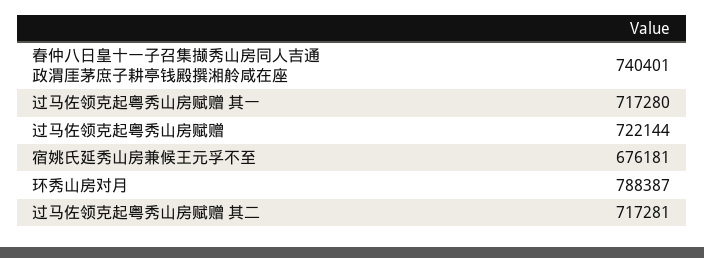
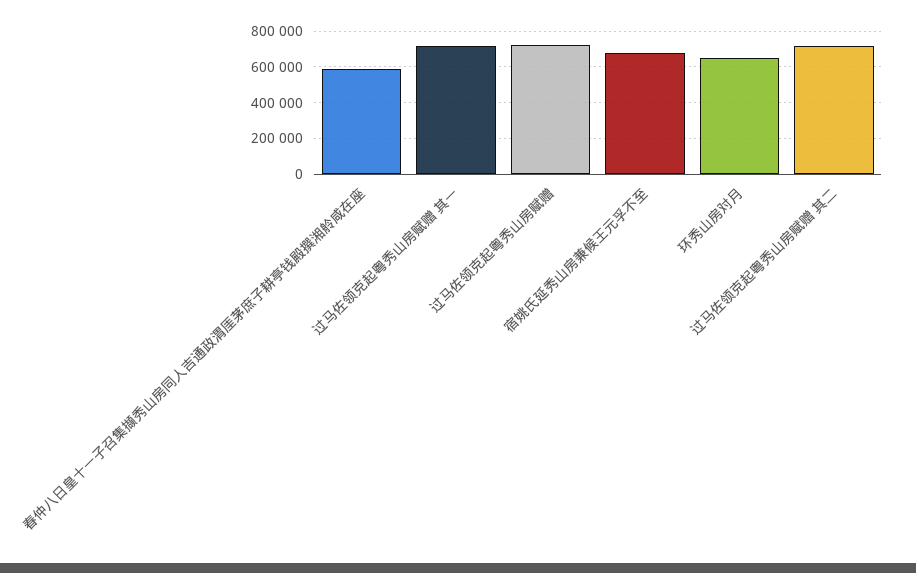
  {
-   "春仲八日皇十一子召集撷秀山房同人吉通政渭厓茅庶子耕亭钱殿撰湘舲咸在座": 740401,
+   "春仲八日皇十一子召集撷秀山房同人吉通政渭厓茅庶子耕亭钱殿撰湘舲咸在座": 600000,
    "过马佐领克起粤秀山房赋赠 其一": 717280,
    "过马佐领克起粤秀山房赋赠": 722144,
    "宿姚氏延秀山房兼候王元孚不至": 676181,
-   "环秀山房对月": 788387,
+   "环秀山房对月": 650000,
    "过马佐领克起粤秀山房赋赠 其二": 717281
  }

